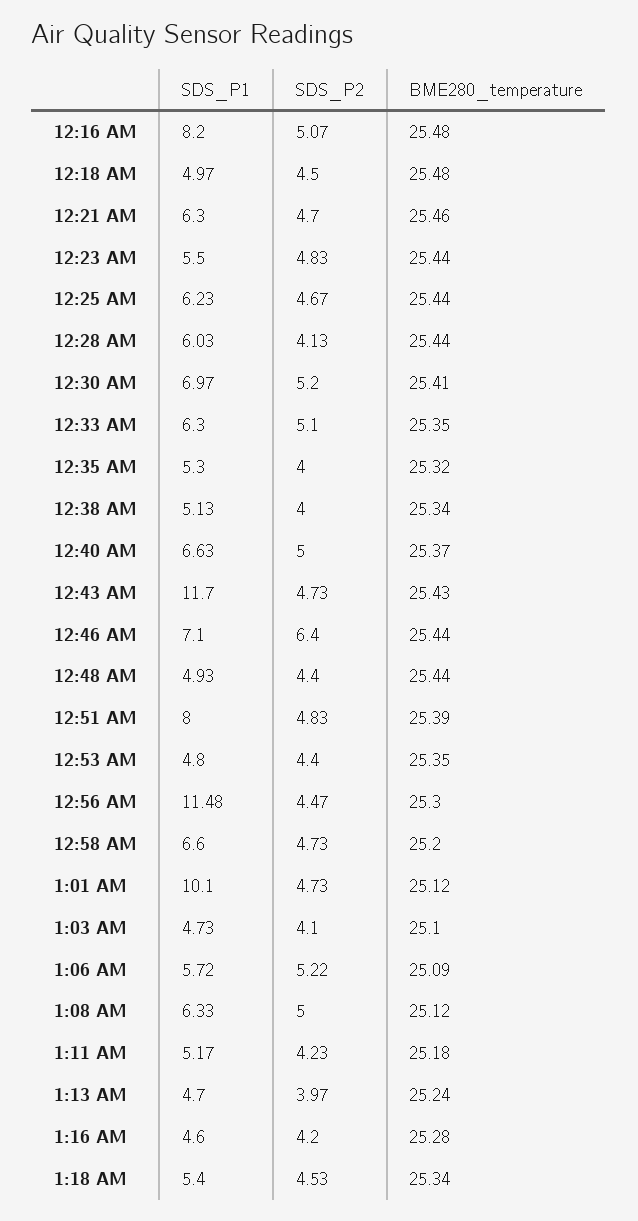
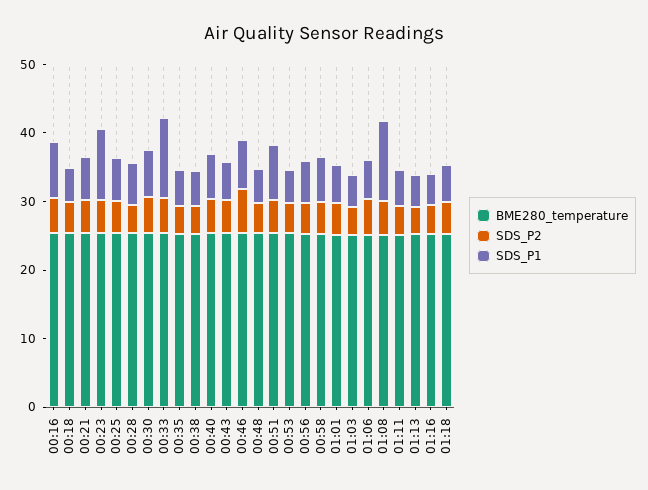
  {
    "SDS_P1": {
      "12:16 AM": 8.2,
      "12:18 AM": 4.97,
      "12:21 AM": 6.3,
-     "12:23 AM": 5.5,
+     "12:23 AM": 10,
      "12:25 AM": 6.23,
      "12:28 AM": 6.03,
      "12:30 AM": 6.97,
-     "12:33 AM": 6.3,
+     "12:33 AM": 12,
      "12:35 AM": 5.3,
      "12:38 AM": 5.13,
      "12:40 AM": 6.63,
-     "12:43 AM": 11.7,
+     "12:43 AM": 6,
      "12:46 AM": 7.1,
      "12:48 AM": 4.93,
      "12:51 AM": 8,
      "12:53 AM": 4.8,
-     "12:56 AM": 11.48,
+     "12:56 AM": 6,
      "12:58 AM": 6.6,
-     "1:01 AM": 10.1,
+     "1:01 AM": 6,
      "1:03 AM": 4.73,
      "1:06 AM": 5.72,
-     "1:08 AM": 6.33,
+     "1:08 AM": 12,
      "1:11 AM": 5.17,
      "1:13 AM": 4.7,
      "1:16 AM": 4.6,
      "1:18 AM": 5.4
    },
    "SDS_P2": {
      "12:16 AM": 5.07,
      "12:18 AM": 4.5,
      "12:21 AM": 4.7,
      "12:23 AM": 4.83,
      "12:25 AM": 4.67,
      "12:28 AM": 4.13,
      "12:30 AM": 5.2,
      "12:33 AM": 5.1,
      "12:35 AM": 4,
      "12:38 AM": 4,
      "12:40 AM": 5,
      "12:43 AM": 4.73,
      "12:46 AM": 6.4,
      "12:48 AM": 4.4,
      "12:51 AM": 4.83,
      "12:53 AM": 4.4,
      "12:56 AM": 4.47,
      "12:58 AM": 4.73,
      "1:01 AM": 4.73,
      "1:03 AM": 4.1,
      "1:06 AM": 5.22,
      "1:08 AM": 5,
      "1:11 AM": 4.23,
      "1:13 AM": 3.97,
      "1:16 AM": 4.2,
      "1:18 AM": 4.53
    },
    "BME280_temperature": {
      "12:16 AM": 25.48,
      "12:18 AM": 25.48,
      "12:21 AM": 25.46,
      "12:23 AM": 25.44,
      "12:25 AM": 25.44,
      "12:28 AM": 25.44,
      "12:30 AM": 25.41,
      "12:33 AM": 25.35,
      "12:35 AM": 25.32,
      "12:38 AM": 25.34,
      "12:40 AM": 25.37,
      "12:43 AM": 25.43,
      "12:46 AM": 25.44,
      "12:48 AM": 25.44,
      "12:51 AM": 25.39,
      "12:53 AM": 25.35,
      "12:56 AM": 25.3,
      "12:58 AM": 25.2,
      "1:01 AM": 25.12,
      "1:03 AM": 25.1,
      "1:06 AM": 25.09,
      "1:08 AM": 25.12,
      "1:11 AM": 25.18,
      "1:13 AM": 25.24,
      "1:16 AM": 25.28,
      "1:18 AM": 25.34
    }
  }

